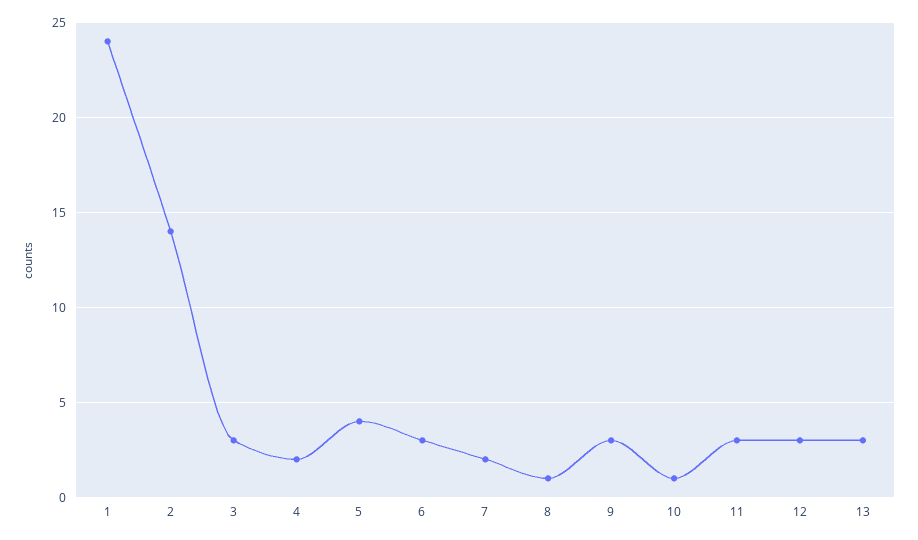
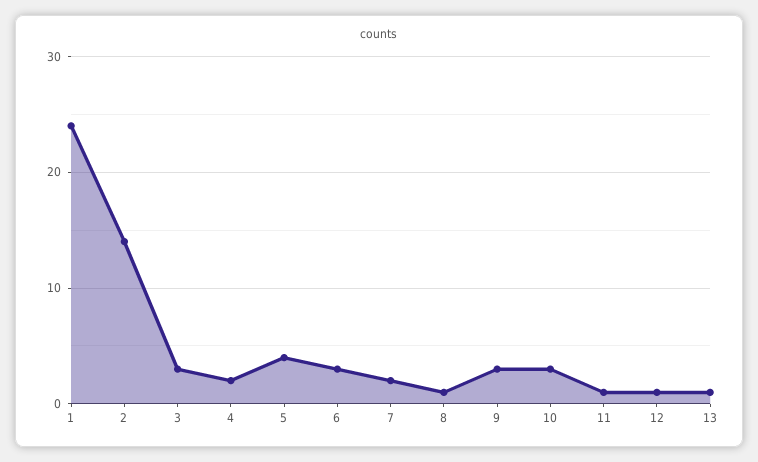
  {
    "1": 24,
    "2": 14,
    "3": 3,
    "4": 2,
    "5": 4,
    "6": 3,
    "7": 2,
    "8": 1,
    "9": 3,
-   "10": 1,
+   "10": 3,
-   "11": 3,
+   "11": 1,
-   "12": 3,
+   "12": 1,
-   "13": 3
+   "13": 1
  }

